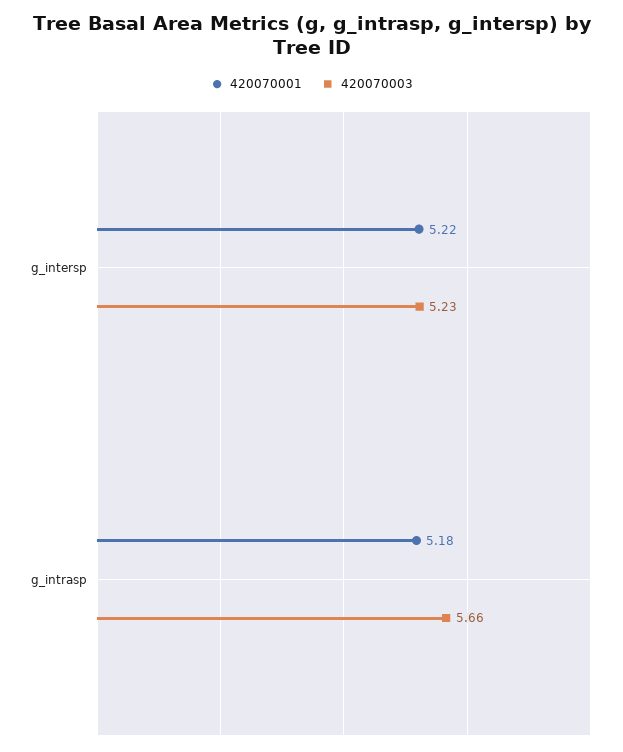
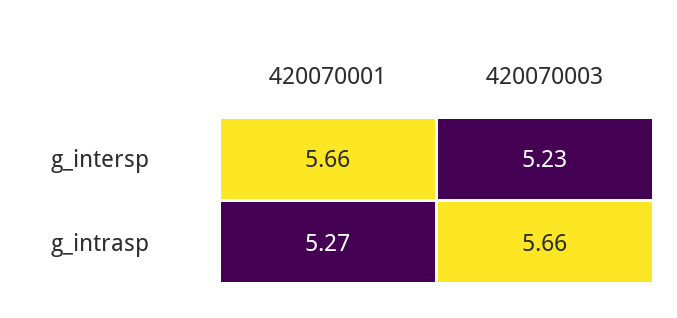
  {
    "420070001": {
-     "g_intersp": 5.22,
+     "g_intersp": 5.66,
-     "g_intrasp": 5.18
+     "g_intrasp": 5.27
    },
    "420070003": {
      "g_intersp": 5.23,
      "g_intrasp": 5.66
    }
  }

